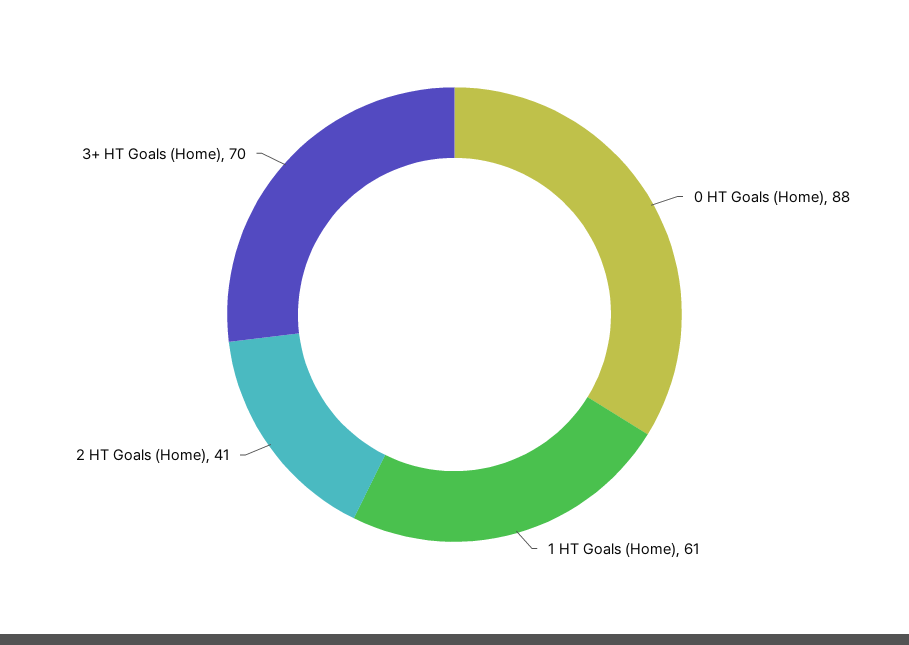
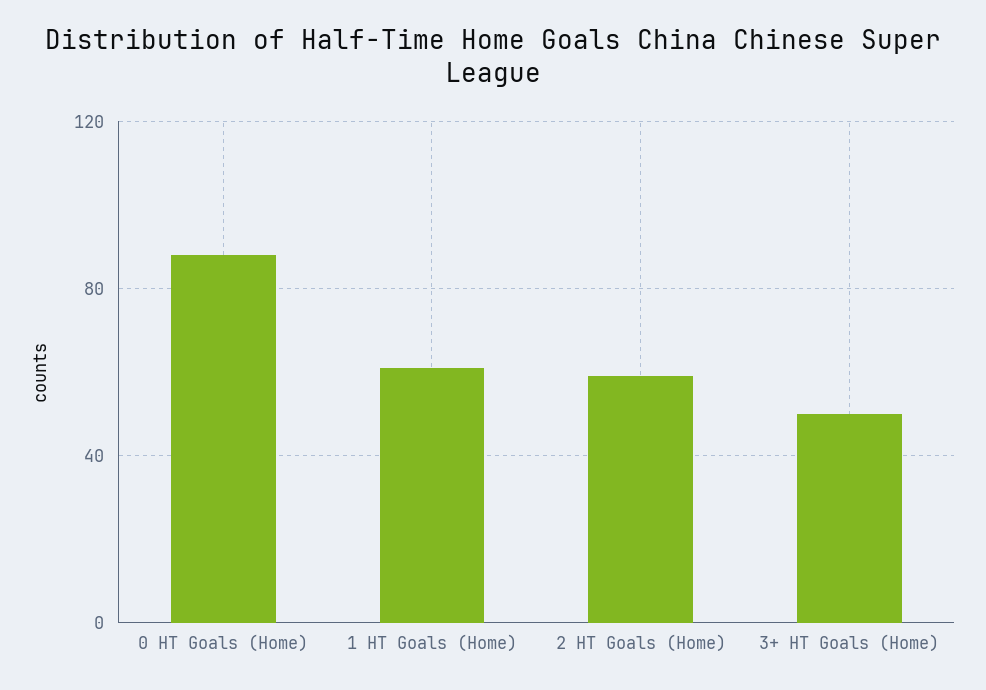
  {
    "0 HT Goals (Home)": 88,
    "1 HT Goals (Home)": 61,
-   "2 HT Goals (Home)": 41,
+   "2 HT Goals (Home)": 60,
-   "3+ HT Goals (Home)": 70
+   "3+ HT Goals (Home)": 50
  }

